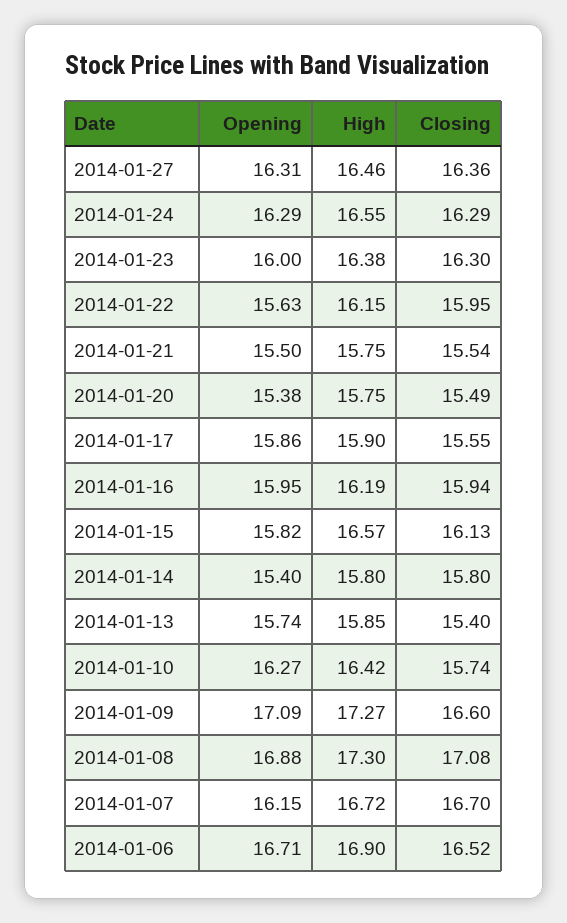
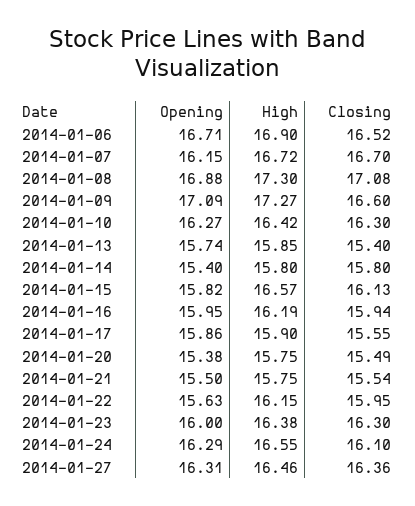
  {
    "Opening": {
      "2014-01-27": 16.31,
      "2014-01-24": 16.29,
      "2014-01-23": 16,
      "2014-01-22": 15.63,
      "2014-01-21": 15.5,
      "2014-01-20": 15.38,
      "2014-01-17": 15.86,
      "2014-01-16": 15.95,
      "2014-01-15": 15.82,
      "2014-01-14": 15.4,
      "2014-01-13": 15.74,
      "2014-01-10": 16.27,
      "2014-01-09": 17.09,
      "2014-01-08": 16.88,
      "2014-01-07": 16.15,
      "2014-01-06": 16.71
    },
    "High": {
      "2014-01-27": 16.46,
      "2014-01-24": 16.55,
      "2014-01-23": 16.38,
      "2014-01-22": 16.15,
      "2014-01-21": 15.75,
      "2014-01-20": 15.75,
      "2014-01-17": 15.9,
      "2014-01-16": 16.19,
      "2014-01-15": 16.57,
      "2014-01-14": 15.8,
      "2014-01-13": 15.85,
      "2014-01-10": 16.42,
      "2014-01-09": 17.27,
      "2014-01-08": 17.3,
      "2014-01-07": 16.72,
      "2014-01-06": 16.9
    },
    "Closing": {
      "2014-01-27": 16.36,
-     "2014-01-24": 16.29,
+     "2014-01-24": 16.1,
      "2014-01-23": 16.3,
      "2014-01-22": 15.95,
      "2014-01-21": 15.54,
      "2014-01-20": 15.49,
      "2014-01-17": 15.55,
      "2014-01-16": 15.94,
      "2014-01-15": 16.13,
      "2014-01-14": 15.8,
      "2014-01-13": 15.4,
-     "2014-01-10": 15.74,
+     "2014-01-10": 16.3,
      "2014-01-09": 16.6,
      "2014-01-08": 17.08,
      "2014-01-07": 16.7,
      "2014-01-06": 16.52
    }
  }

